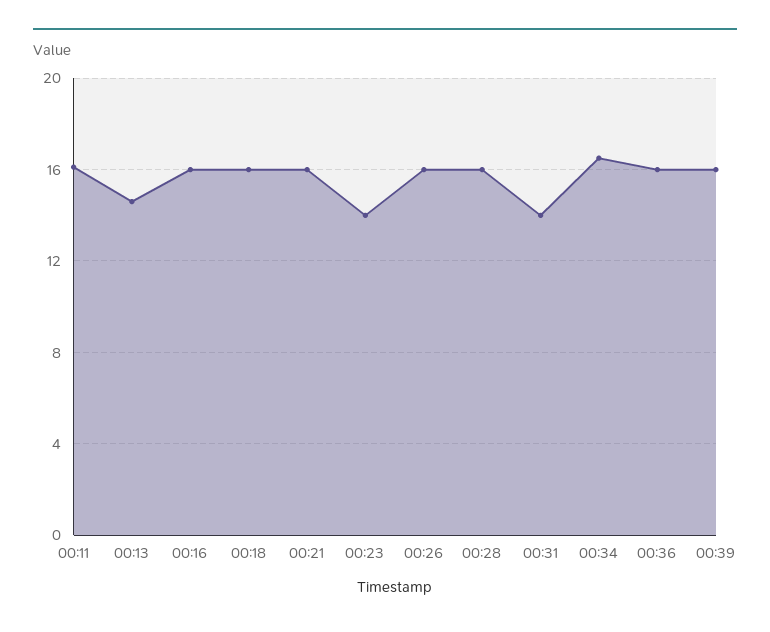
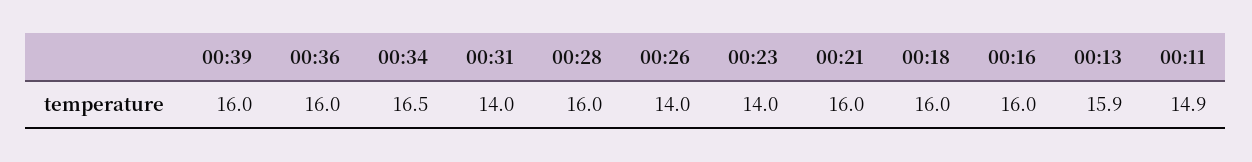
  {
-   "00:11": 16,
+   "00:11": 14.9,
-   "00:13": 14.5,
+   "00:13": 15.9,
    "00:16": 16,
    "00:18": 16,
    "00:21": 16,
    "00:23": 14,
-   "00:26": 16,
+   "00:26": 14,
    "00:28": 16,
    "00:31": 14,
    "00:34": 16.5,
    "00:36": 16,
    "00:39": 16
  }

